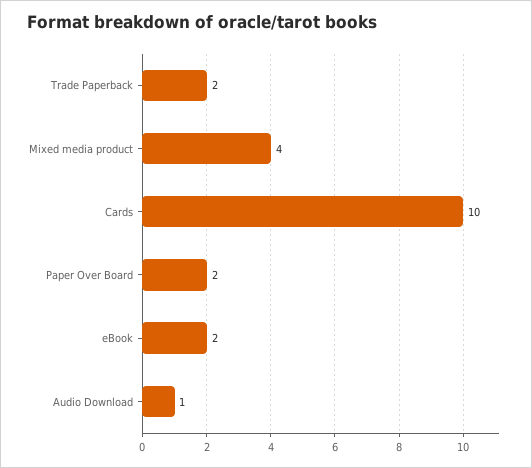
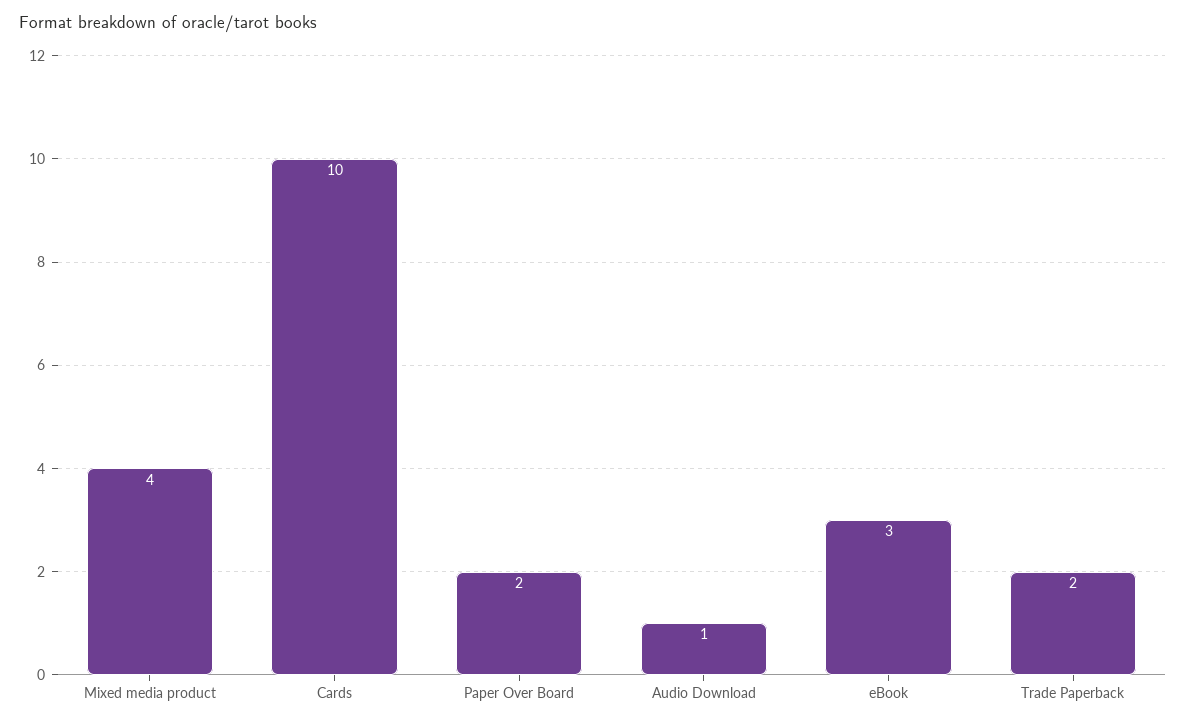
  {
    "Trade Paperback": 2,
    "Mixed media product": 4,
    "Cards": 10,
    "Paper Over Board": 2,
-   "eBook": 2,
+   "eBook": 3,
    "Audio Download": 1
  }

